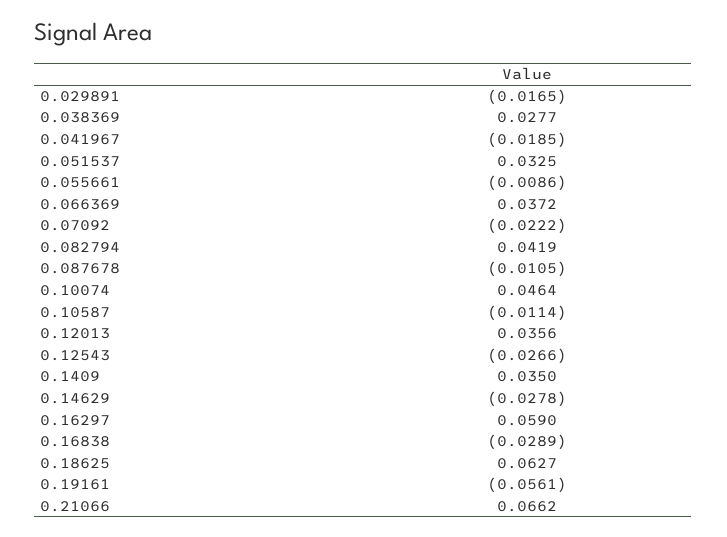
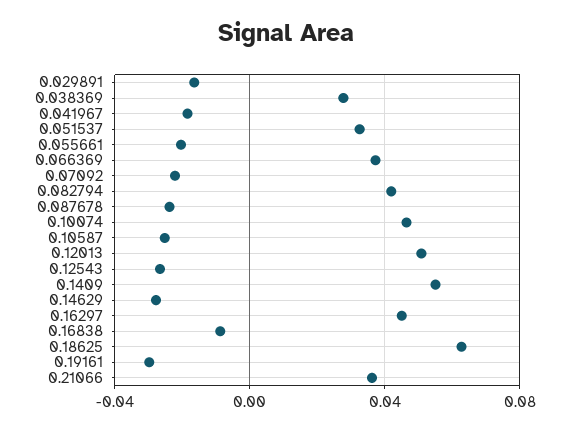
  {
    "0.029891": -0.0165,
    "0.038369": 0.0277,
    "0.041967": -0.0185,
    "0.051537": 0.0325,
-   "0.055661": -0.0086,
+   "0.055661": -0.02,
    "0.066369": 0.0372,
    "0.07092": -0.0222,
    "0.082794": 0.0419,
-   "0.087678": -0.0105,
+   "0.087678": -0.025,
    "0.10074": 0.0464,
-   "0.10587": -0.0114,
+   "0.10587": -0.025,
-   "0.12013": 0.0356,
+   "0.12013": 0.05,
    "0.12543": -0.0266,
-   "0.1409": 0.035,
+   "0.1409": 0.055,
    "0.14629": -0.0278,
-   "0.16297": 0.059,
+   "0.16297": 0.045,
-   "0.16838": -0.0289,
+   "0.16838": -0.01,
    "0.18625": 0.0627,
-   "0.19161": -0.0561,
+   "0.19161": -0.03,
-   "0.21066": 0.0662
+   "0.21066": 0.035
  }

